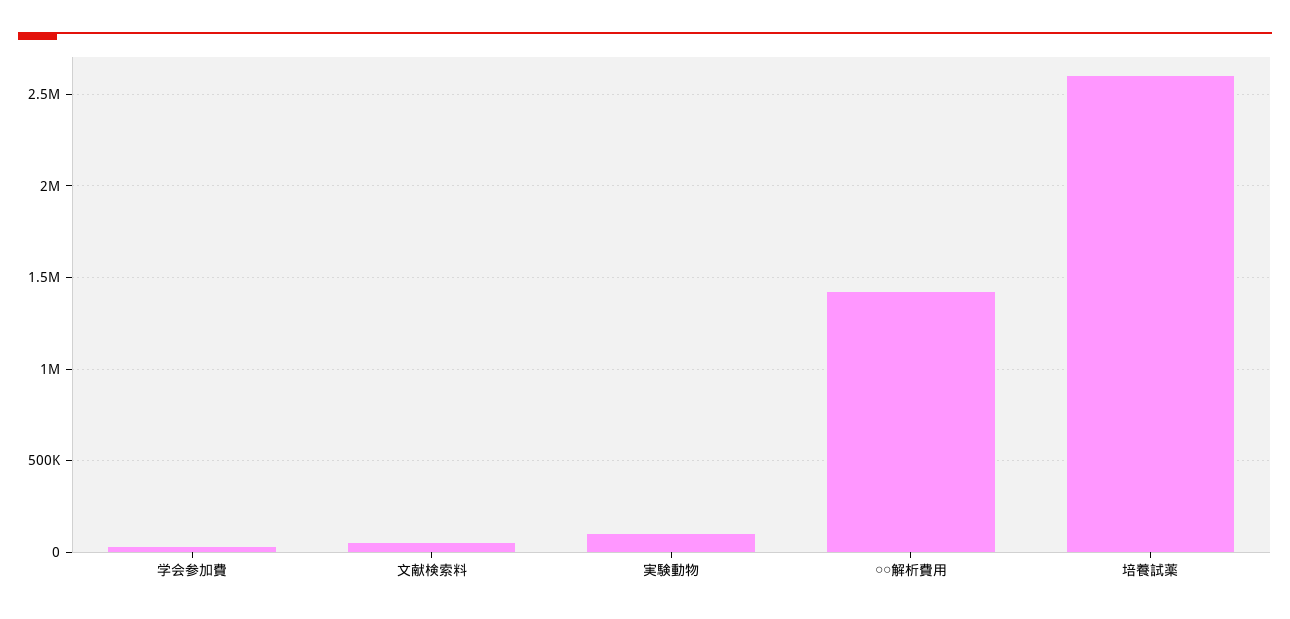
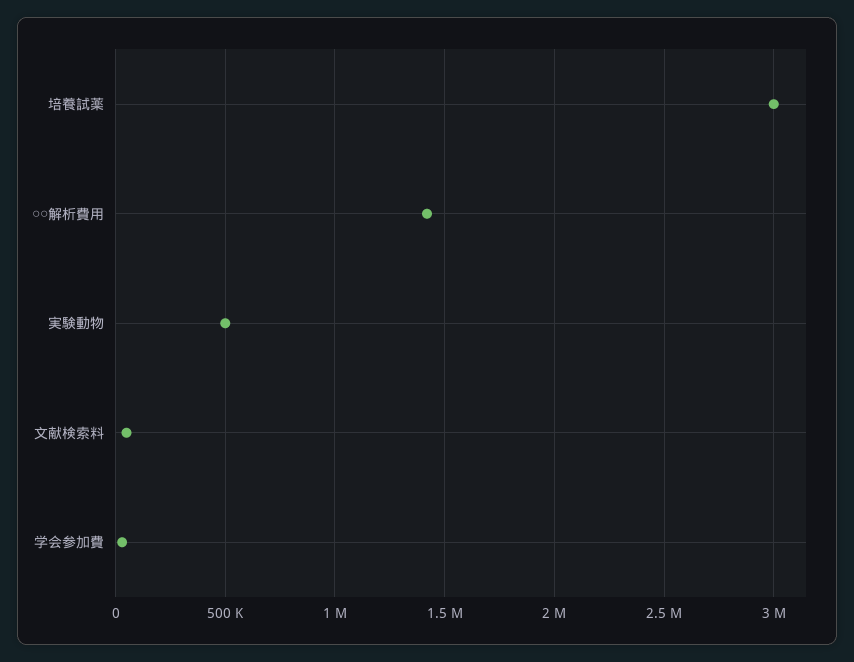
  {
    "学会参加費": 50000,
    "文献検索料": 50000,
-   "実験動物": 100000,
+   "実験動物": 500000,
    "○○解析費用": 1400000,
-   "培養試薬": 2600000
+   "培養試薬": 3000000
  }

